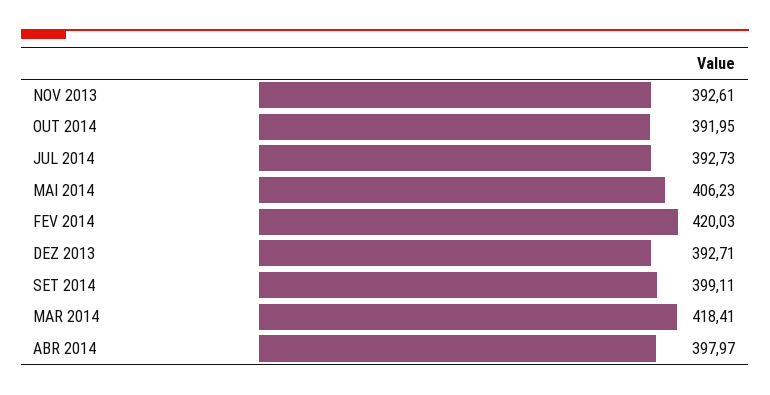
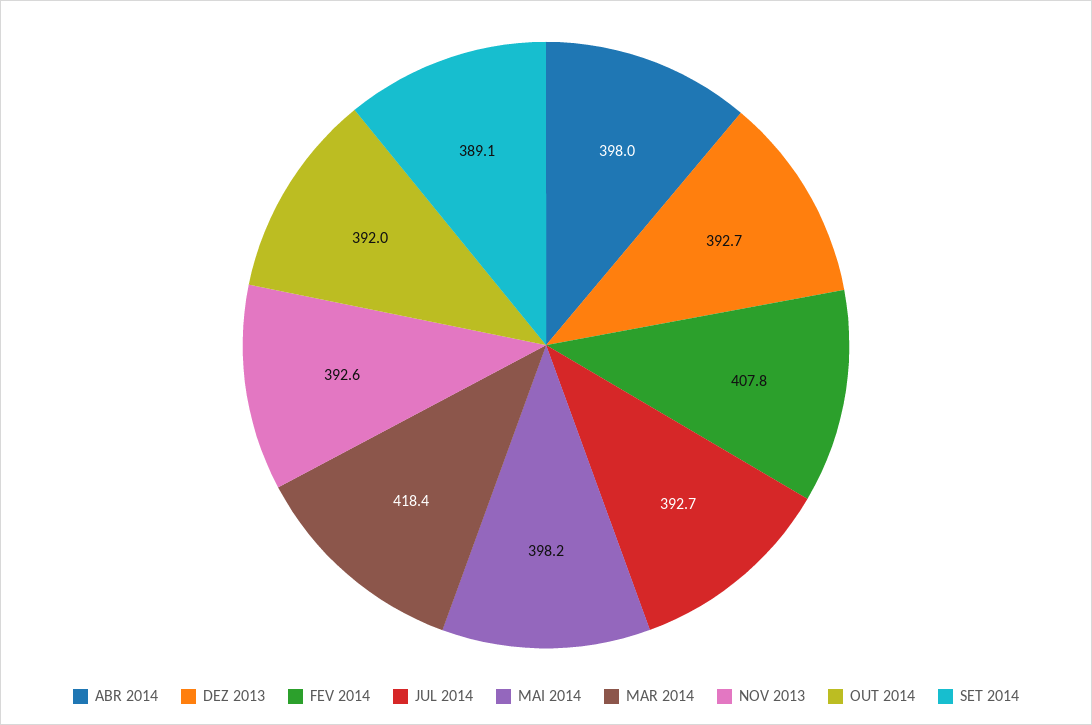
  {
    "NOV 2013": 392.61,
    "OUT 2014": 391.95,
    "JUL 2014": 392.73,
-   "MAI 2014": 406.23,
+   "MAI 2014": 398.2,
-   "FEV 2014": 420.03,
+   "FEV 2014": 407.8,
    "DEZ 2013": 392.71,
-   "SET 2014": 399.11,
+   "SET 2014": 389.1,
    "MAR 2014": 418.41,
    "ABR 2014": 397.97
  }

